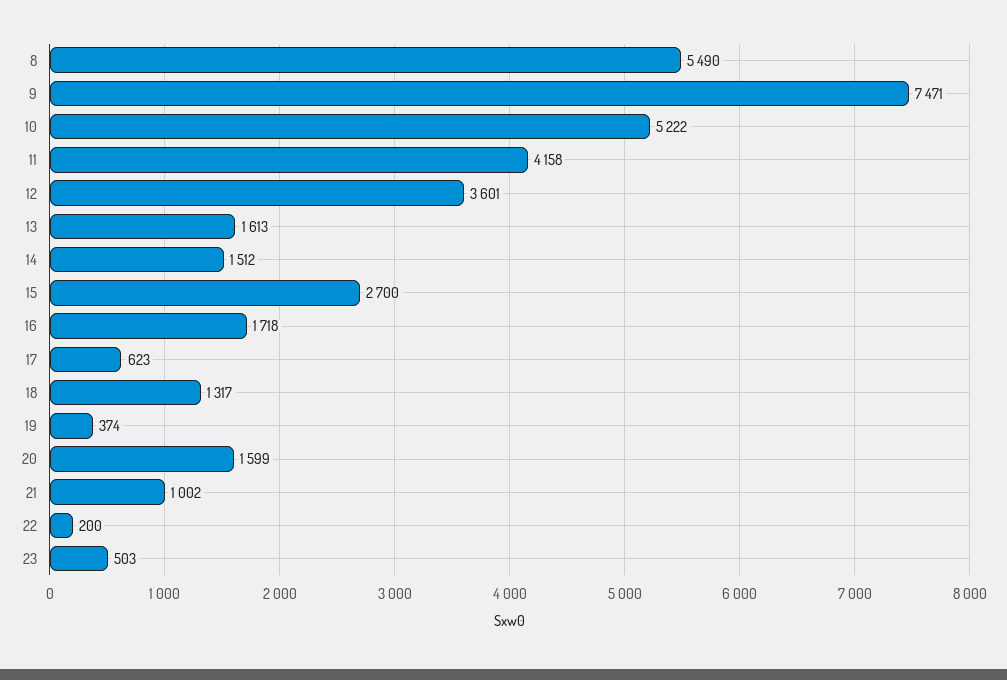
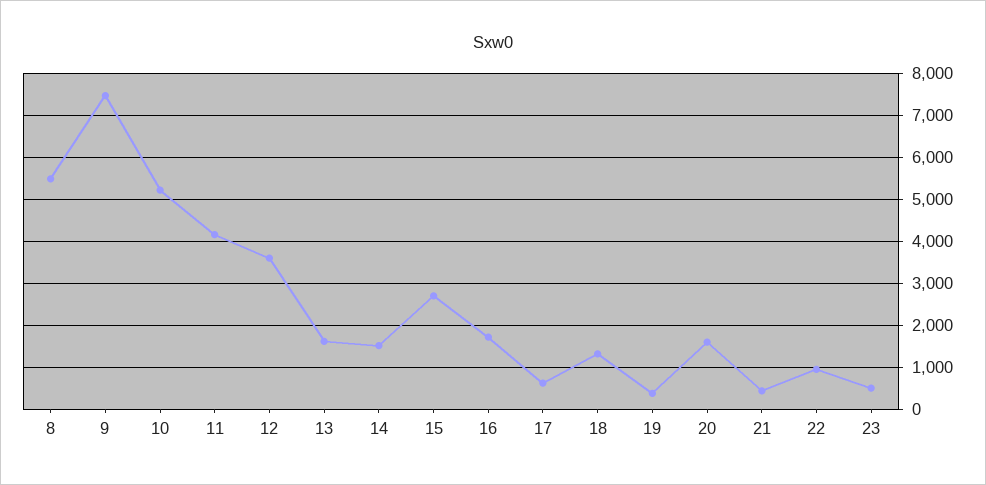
  {
    "8": 5490,
    "9": 7471,
    "10": 5222,
    "11": 4158,
    "12": 3601,
    "13": 1613,
    "14": 1512,
    "15": 2700,
    "16": 1718,
    "17": 623,
    "18": 1317,
    "19": 374,
    "20": 1599,
-   "21": 1002,
+   "21": 400,
-   "22": 200,
+   "22": 1000,
    "23": 503
  }

